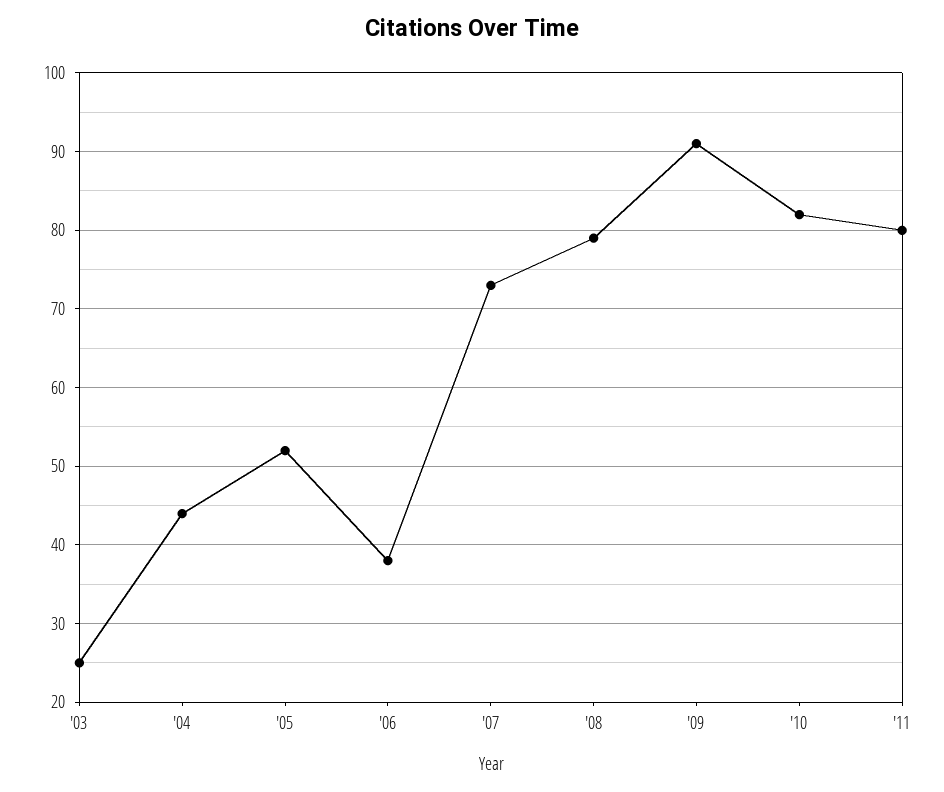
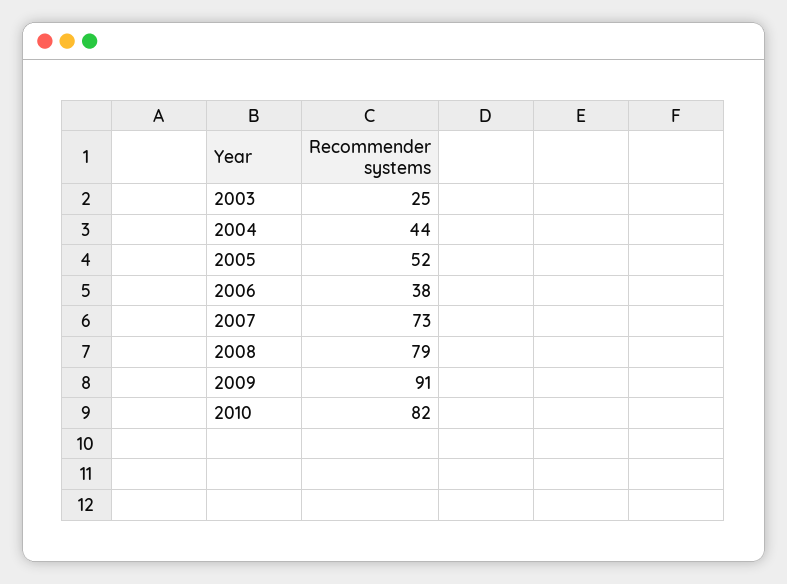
  {
    "'03": 25,
    "'04": 44,
    "'05": 52,
    "'06": 38,
    "'07": 73,
    "'08": 79,
    "'09": 91,
-   "'10": 82,
+   "'10": 82
-   "'11": 80
  }

